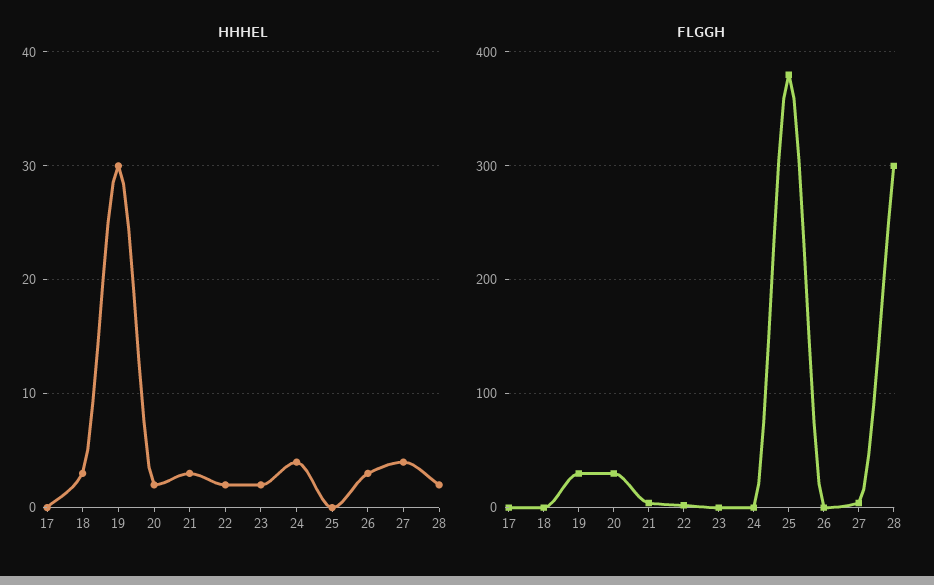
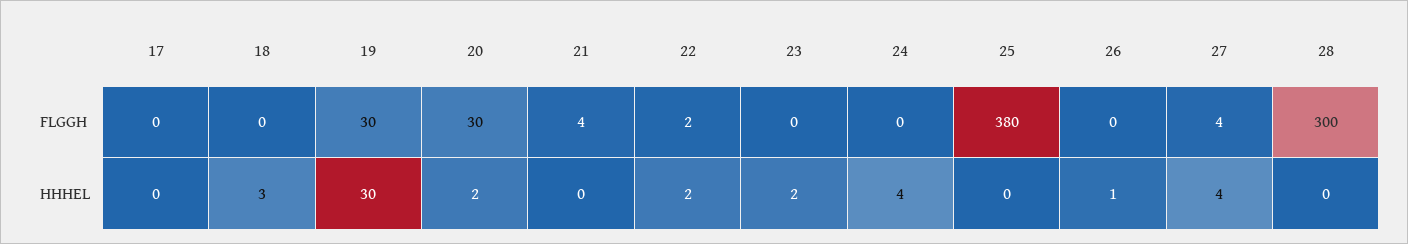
  {
    "HHHEL": {
      "17": 0,
      "18": 3,
      "19": 30,
      "20": 2,
-     "21": 3,
+     "21": 0,
      "22": 2,
      "23": 2,
      "24": 4,
      "25": 0,
-     "26": 3,
+     "26": 1,
      "27": 4,
-     "28": 2
+     "28": 0
    },
    "FLGGH": {
      "17": 0,
      "18": 0,
      "19": 30,
      "20": 30,
      "21": 4,
      "22": 2,
      "23": 0,
      "24": 0,
      "25": 380,
      "26": 0,
      "27": 4,
      "28": 300
    }
  }

